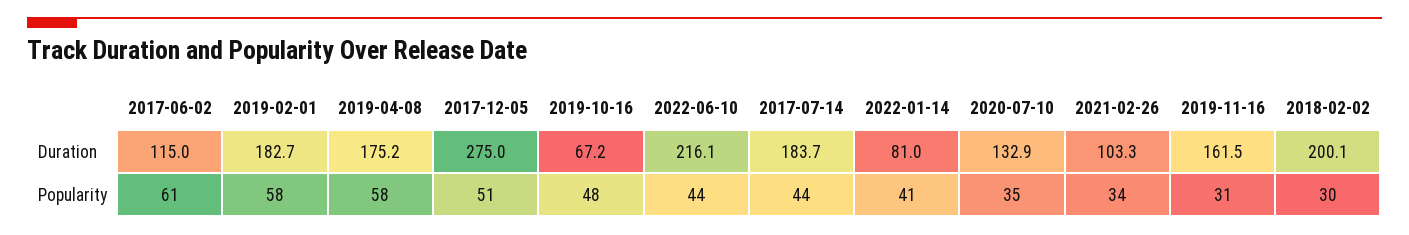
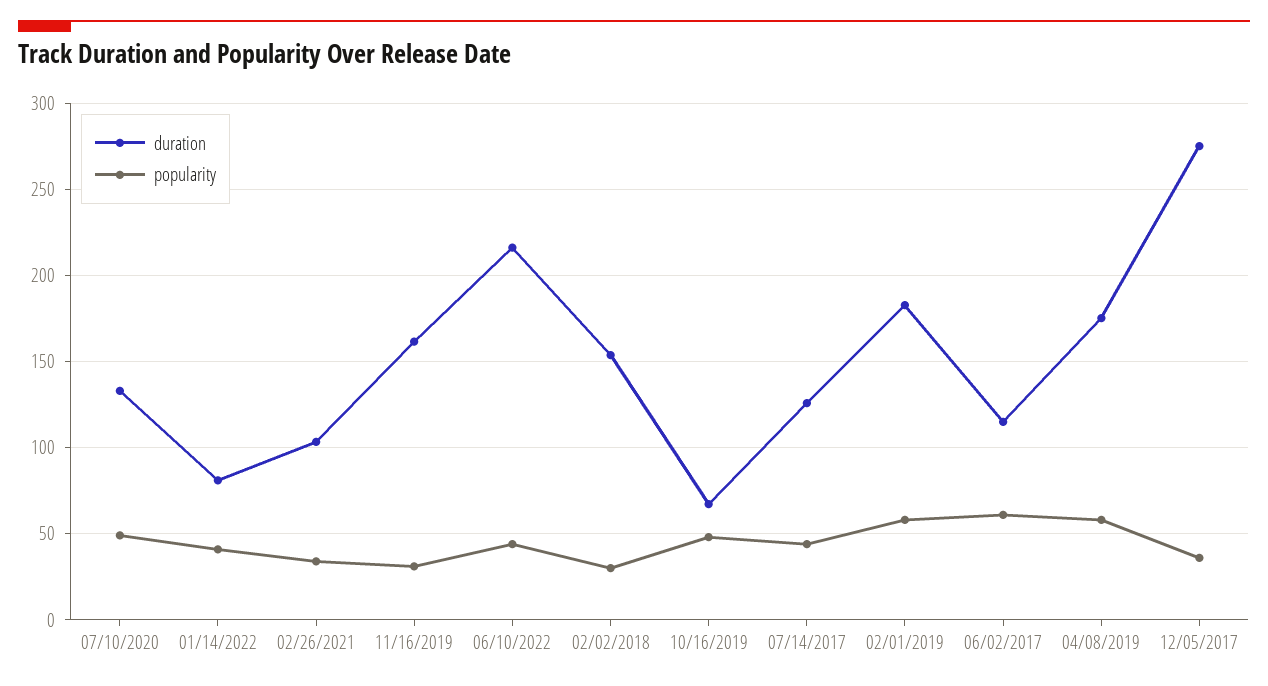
  {
    "Duration": {
      "2017-06-02": 115,
      "2019-02-01": 182.7,
      "2019-04-08": 175.2,
      "2017-12-05": 275,
      "2019-10-16": 67.2,
      "2022-06-10": 216.1,
-     "2017-07-14": 183.7,
+     "2017-07-14": 125,
      "2022-01-14": 81,
      "2020-07-10": 132.9,
      "2021-02-26": 103.3,
      "2019-11-16": 161.5,
-     "2018-02-02": 200.1
+     "2018-02-02": 155
    },
    "Popularity": {
      "2017-06-02": 61,
      "2019-02-01": 58,
      "2019-04-08": 58,
-     "2017-12-05": 51,
+     "2017-12-05": 35,
      "2019-10-16": 48,
      "2022-06-10": 44,
      "2017-07-14": 44,
      "2022-01-14": 41,
-     "2020-07-10": 35,
+     "2020-07-10": 50,
      "2021-02-26": 34,
      "2019-11-16": 31,
      "2018-02-02": 30
    }
  }

